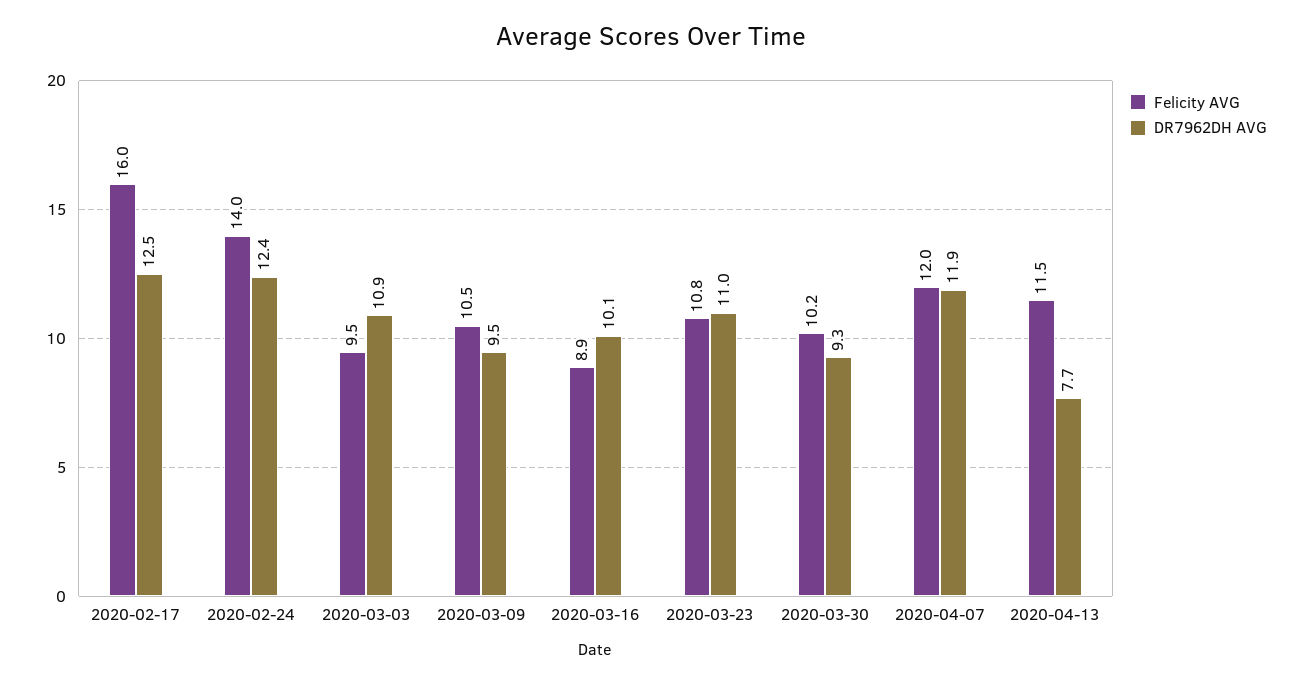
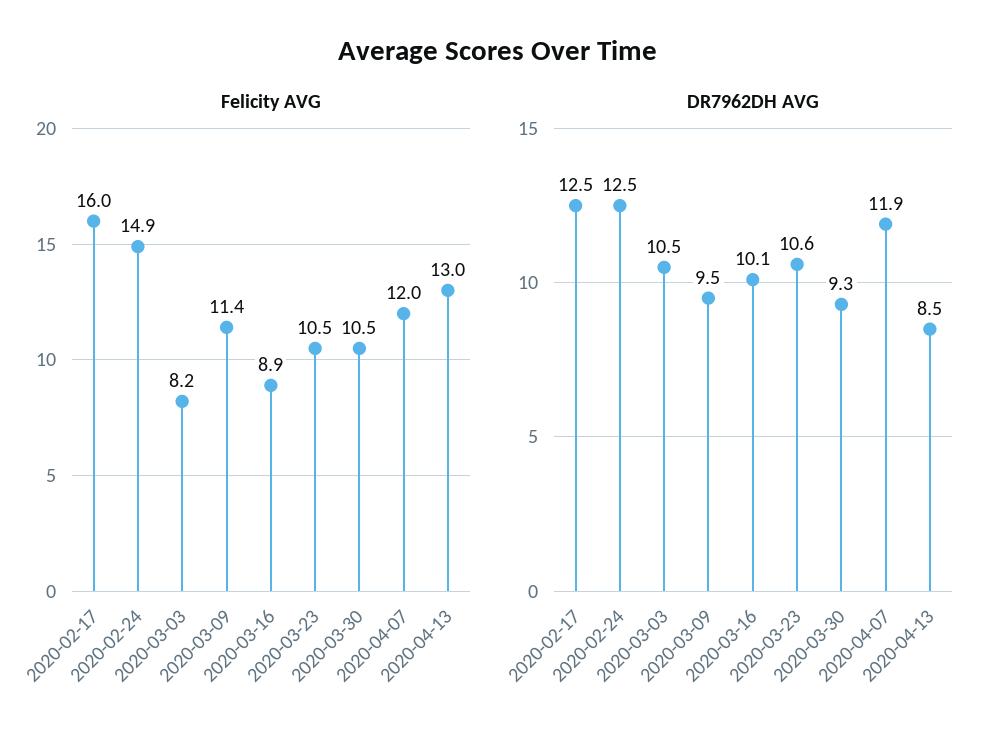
  {
    "Felicity AVG": {
      "2020-02-17": 16,
-     "2020-02-24": 14,
+     "2020-02-24": 14.9,
-     "2020-03-03": 9.5,
+     "2020-03-03": 8.2,
-     "2020-03-09": 10.5,
+     "2020-03-09": 11.4,
      "2020-03-16": 8.9,
-     "2020-03-23": 10.8,
+     "2020-03-23": 10.5,
-     "2020-03-30": 10.2,
+     "2020-03-30": 10.5,
      "2020-04-07": 12,
-     "2020-04-13": 11.5
+     "2020-04-13": 13
    },
    "DR7962DH AVG": {
      "2020-02-17": 12.5,
-     "2020-02-24": 12.4,
+     "2020-02-24": 12.5,
-     "2020-03-03": 10.9,
+     "2020-03-03": 10.5,
      "2020-03-09": 9.5,
      "2020-03-16": 10.1,
-     "2020-03-23": 11,
+     "2020-03-23": 10.6,
      "2020-03-30": 9.3,
      "2020-04-07": 11.9,
-     "2020-04-13": 7.7
+     "2020-04-13": 8.5
    }
  }

